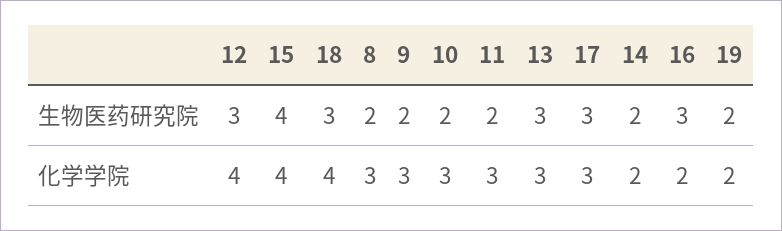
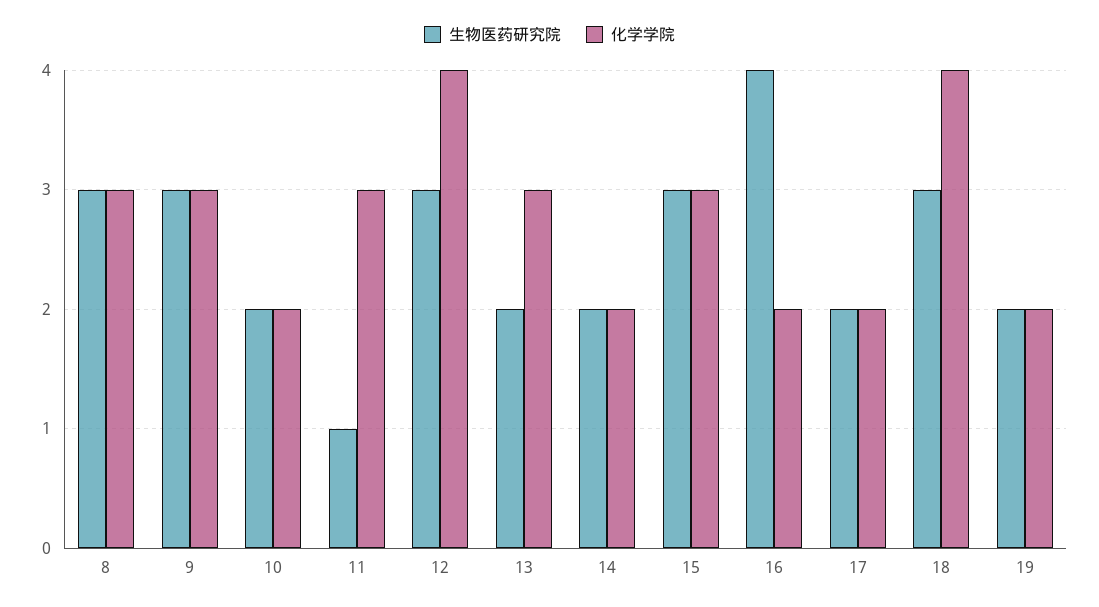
  {
    "生物医药研究院": {
      "12": 3,
-     "15": 4,
+     "15": 3,
      "18": 3,
-     "8": 2,
+     "8": 3,
-     "9": 2,
+     "9": 3,
      "10": 2,
-     "11": 2,
+     "11": 1,
-     "13": 3,
+     "13": 2,
-     "17": 3,
+     "17": 2,
      "14": 2,
-     "16": 3,
+     "16": 4,
      "19": 2
    },
    "化学学院": {
      "12": 4,
-     "15": 4,
+     "15": 3,
      "18": 4,
      "8": 3,
      "9": 3,
-     "10": 3,
+     "10": 2,
      "11": 3,
      "13": 3,
-     "17": 3,
+     "17": 2,
      "14": 2,
      "16": 2,
      "19": 2
    }
  }

